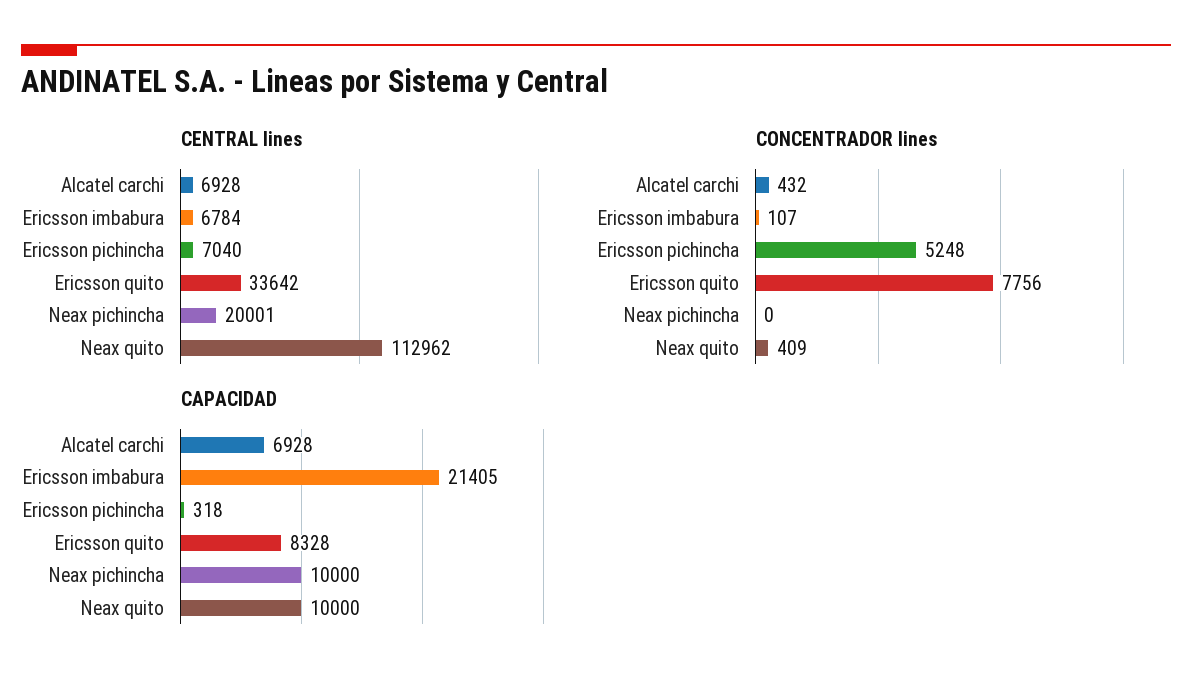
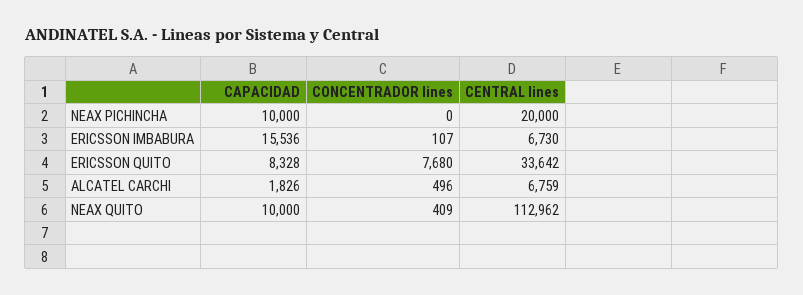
  {
    "CENTRAL lines": {
-     "Alcatel carchi": 6928,
+     "Alcatel carchi": 6759,
-     "Ericsson imbabura": 6784,
+     "Ericsson imbabura": 6730,
-     "Ericsson pichincha": 7040,
      "Ericsson quito": 33642,
-     "Neax pichincha": 20001,
+     "Neax pichincha": 20000,
      "Neax quito": 112962
    },
    "CONCENTRADOR lines": {
-     "Alcatel carchi": 432,
+     "Alcatel carchi": 496,
      "Ericsson imbabura": 107,
-     "Ericsson pichincha": 5248,
-     "Ericsson quito": 7756,
+     "Ericsson quito": 7680,
      "Neax pichincha": 0,
      "Neax quito": 409
    },
    "CAPACIDAD": {
-     "Alcatel carchi": 6928,
+     "Alcatel carchi": 1826,
-     "Ericsson imbabura": 21405,
+     "Ericsson imbabura": 15536,
-     "Ericsson pichincha": 318,
      "Ericsson quito": 8328,
      "Neax pichincha": 10000,
      "Neax quito": 10000
    }
  }

